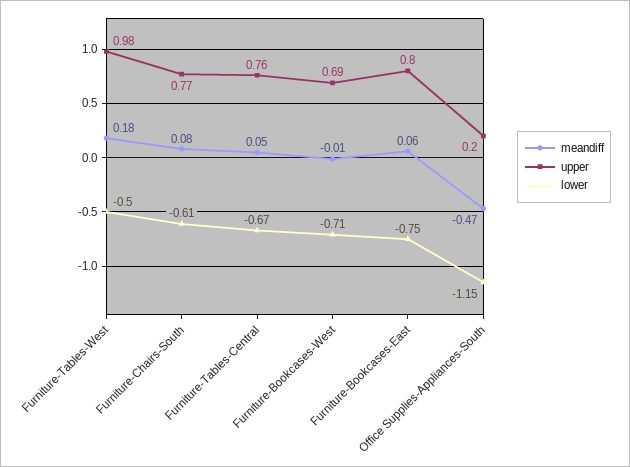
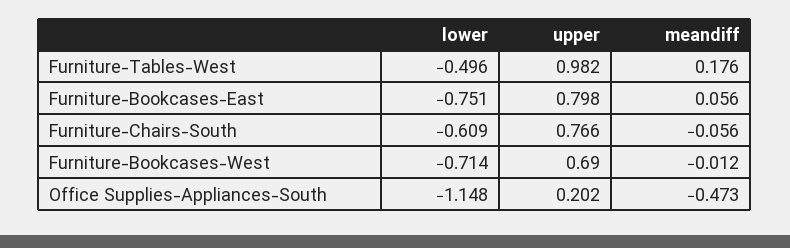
  {
    "meandiff": {
      "Furniture-Tables-West": 0.176,
-     "Furniture-Chairs-South": 0.08,
+     "Furniture-Chairs-South": -0.056,
-     "Furniture-Tables-Central": 0.05,
      "Furniture-Bookcases-West": -0.012,
      "Furniture-Bookcases-East": 0.056,
      "Office Supplies-Appliances-South": -0.473
    },
    "upper": {
      "Furniture-Tables-West": 0.982,
      "Furniture-Chairs-South": 0.766,
-     "Furniture-Tables-Central": 0.76,
      "Furniture-Bookcases-West": 0.69,
      "Furniture-Bookcases-East": 0.798,
      "Office Supplies-Appliances-South": 0.202
    },
    "lower": {
      "Furniture-Tables-West": -0.496,
      "Furniture-Chairs-South": -0.609,
-     "Furniture-Tables-Central": -0.67,
      "Furniture-Bookcases-West": -0.714,
      "Furniture-Bookcases-East": -0.751,
      "Office Supplies-Appliances-South": -1.148
    }
  }

